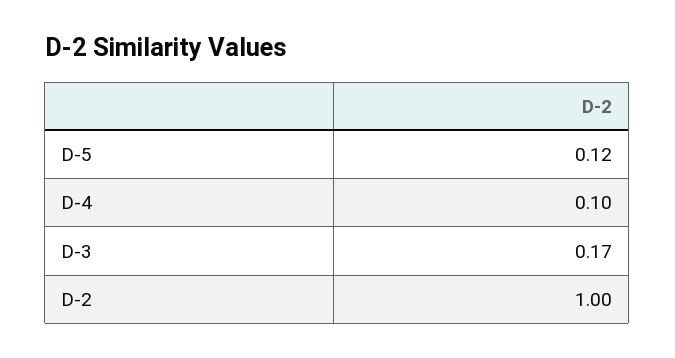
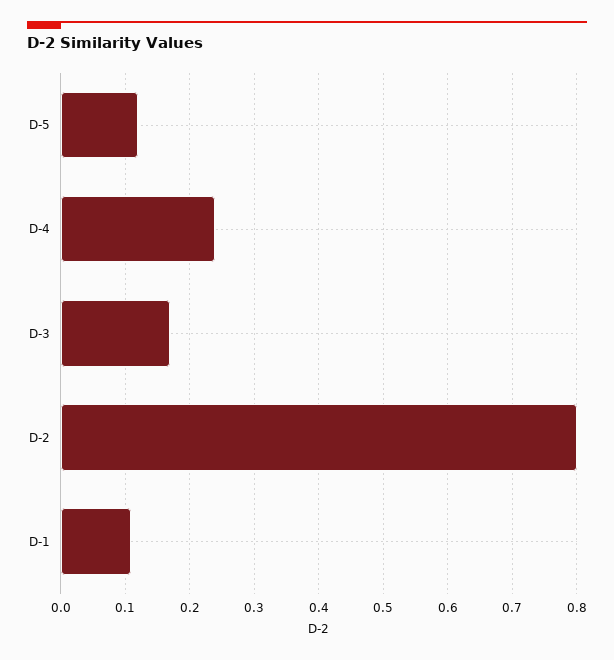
  {
    "D-5": 0.12,
-   "D-4": 0.1,
+   "D-4": 0.24,
    "D-3": 0.17,
-   "D-2": 1
+   "D-2": 0.8,
+   "D-1": 0.11
  }

